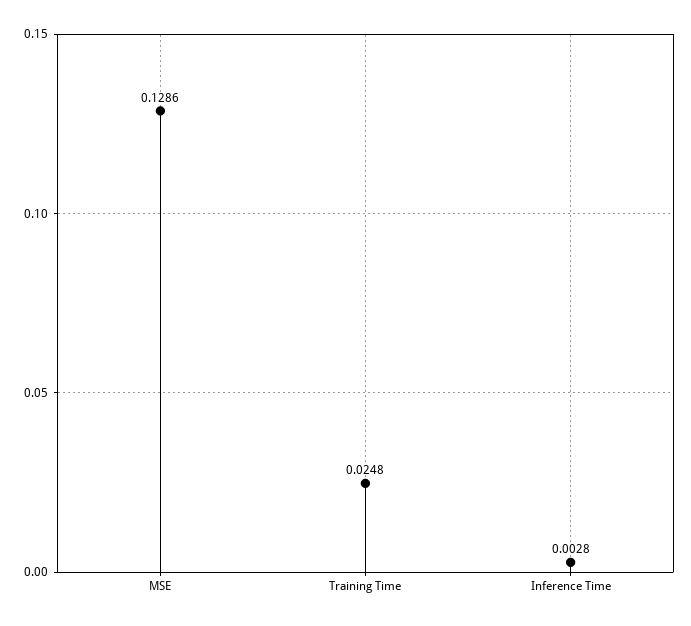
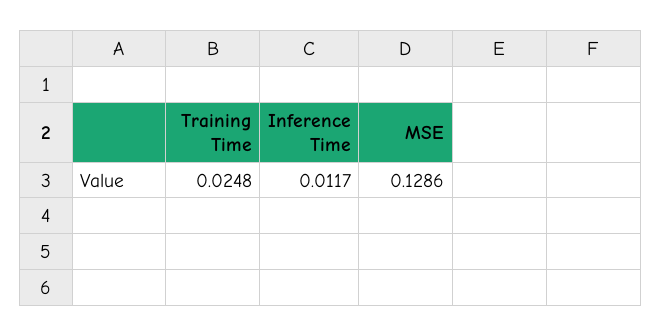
  {
    "MSE": 0.1286,
    "Training Time": 0.0248,
-   "Inference Time": 0.0028
+   "Inference Time": 0.0117
  }

